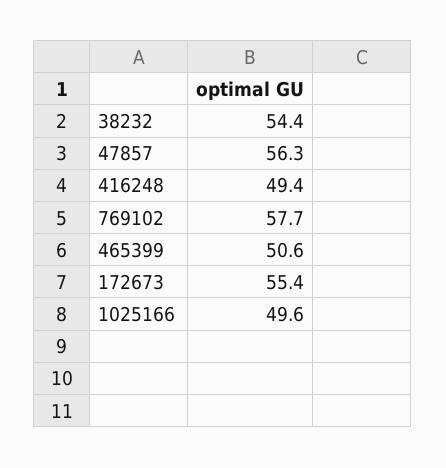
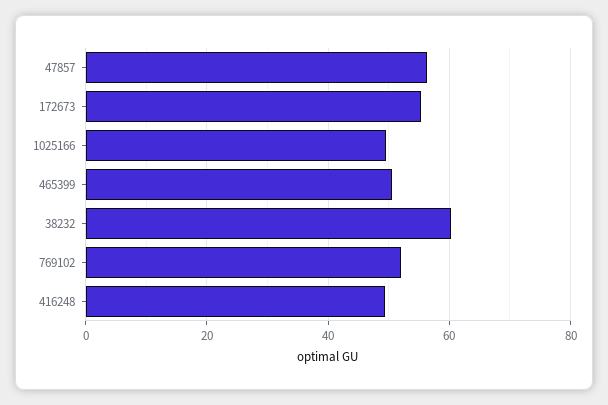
  {
-   "38232": 54.4,
+   "38232": 60,
    "47857": 56.3,
    "416248": 49.4,
-   "769102": 57.7,
+   "769102": 52,
    "465399": 50.6,
    "172673": 55.4,
    "1025166": 49.6
  }

